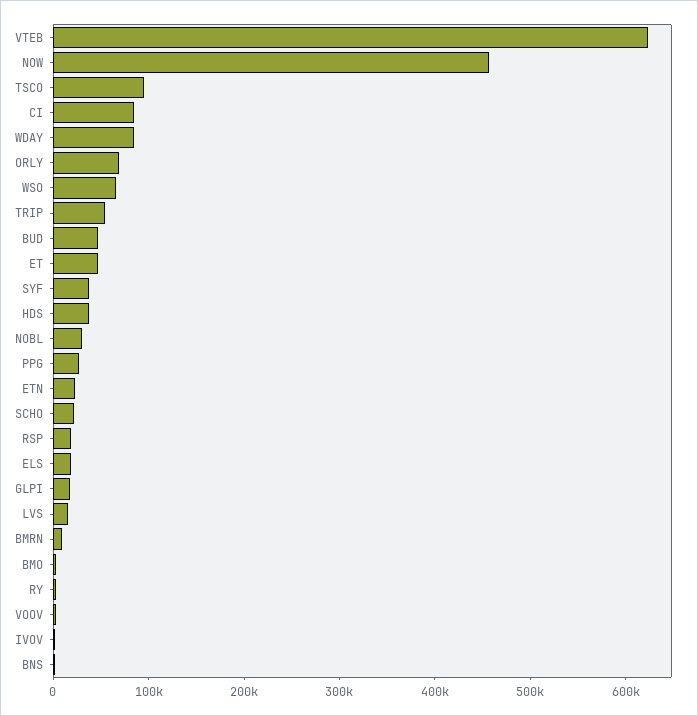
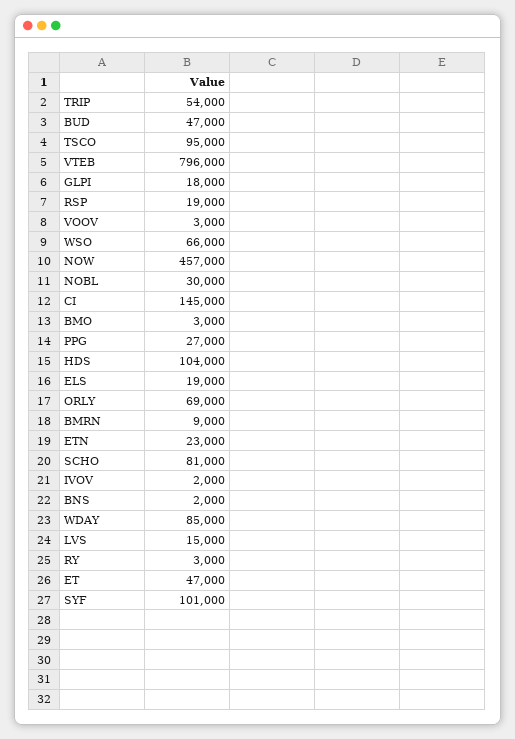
  {
-   "VTEB": 620000,
+   "VTEB": 796000,
    "NOW": 457000,
    "TSCO": 95000,
-   "CI": 80000,
+   "CI": 145000,
    "WDAY": 85000,
    "ORLY": 69000,
    "WSO": 66000,
    "TRIP": 54000,
    "BUD": 47000,
    "ET": 47000,
-   "SYF": 40000,
+   "SYF": 101000,
-   "HDS": 40000,
+   "HDS": 104000,
    "NOBL": 30000,
    "PPG": 27000,
    "ETN": 23000,
-   "SCHO": 20000,
+   "SCHO": 81000,
    "RSP": 19000,
    "ELS": 19000,
    "GLPI": 18000,
    "LVS": 15000,
    "BMRN": 9000,
    "BMO": 3000,
    "RY": 3000,
    "VOOV": 3000,
    "IVOV": 2000,
    "BNS": 2000
  }

